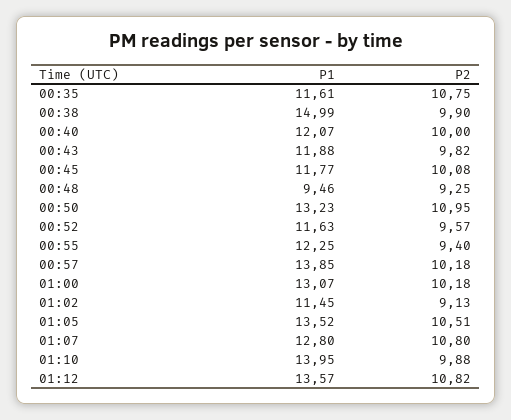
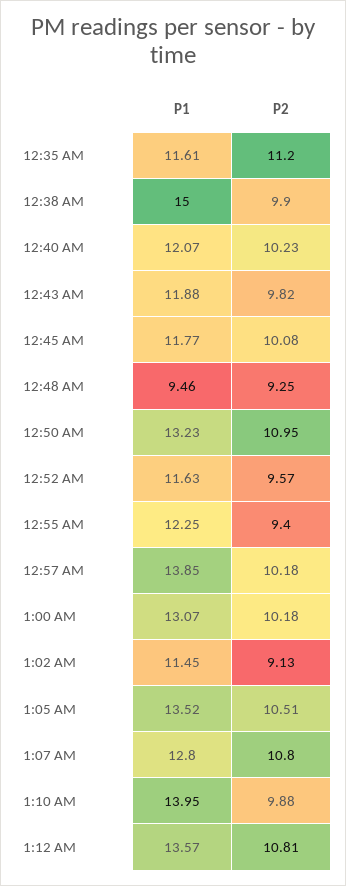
  {
    "P1": {
      "00:35": 11.61,
-     "00:38": 14.99,
+     "00:38": 15,
      "00:40": 12.07,
      "00:43": 11.88,
      "00:45": 11.77,
      "00:48": 9.46,
      "00:50": 13.23,
      "00:52": 11.63,
      "00:55": 12.25,
      "00:57": 13.85,
      "01:00": 13.07,
      "01:02": 11.45,
      "01:05": 13.52,
      "01:07": 12.8,
      "01:10": 13.95,
      "01:12": 13.57
    },
    "P2": {
-     "00:35": 10.75,
+     "00:35": 11.2,
      "00:38": 9.9,
-     "00:40": 10,
+     "00:40": 10.23,
      "00:43": 9.82,
      "00:45": 10.08,
      "00:48": 9.25,
      "00:50": 10.95,
      "00:52": 9.57,
      "00:55": 9.4,
      "00:57": 10.18,
      "01:00": 10.18,
      "01:02": 9.13,
      "01:05": 10.51,
      "01:07": 10.8,
      "01:10": 9.88,
-     "01:12": 10.82
+     "01:12": 10.81
    }
  }

